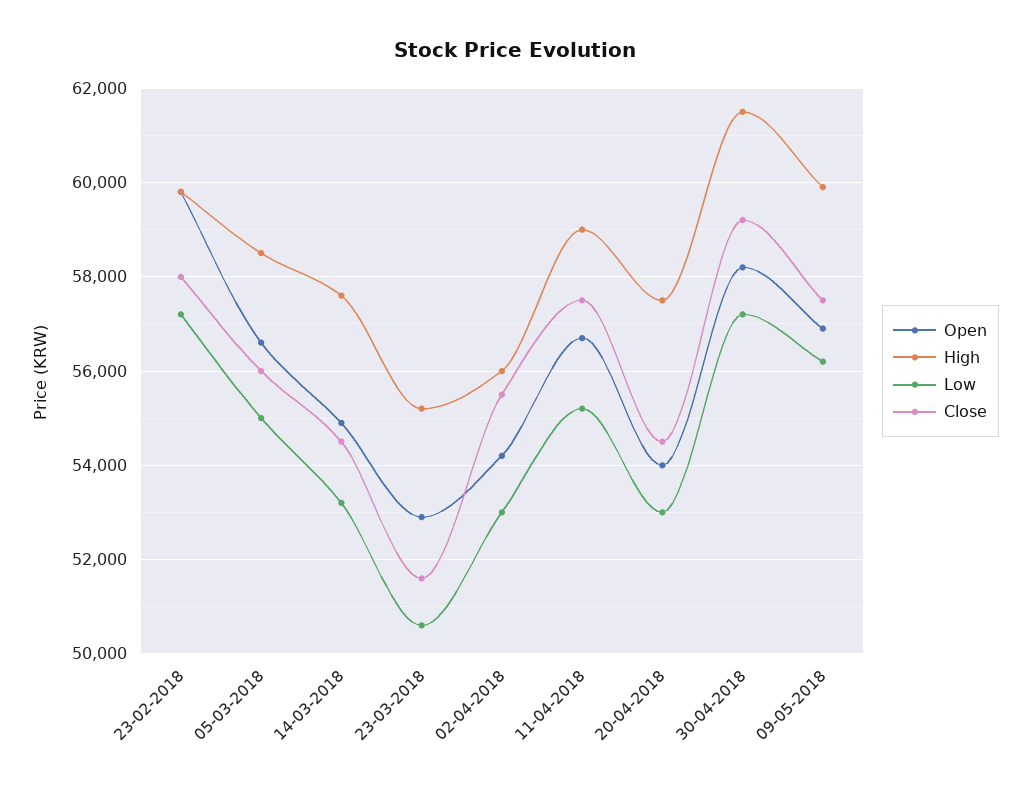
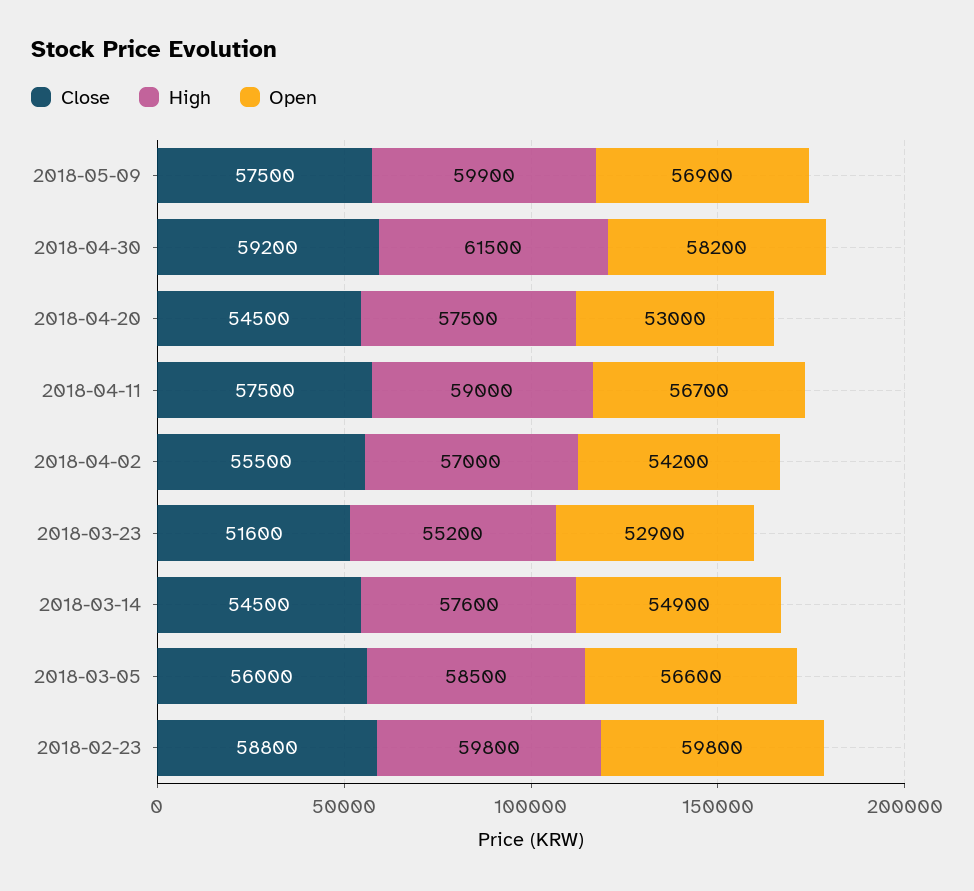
  {
    "Open": {
      "23-02-2018": 59800,
      "05-03-2018": 56600,
      "14-03-2018": 54900,
      "23-03-2018": 52900,
      "02-04-2018": 54200,
      "11-04-2018": 56700,
-     "20-04-2018": 54000,
+     "20-04-2018": 53000,
      "30-04-2018": 58200,
      "09-05-2018": 56900
    },
    "High": {
      "23-02-2018": 59800,
      "05-03-2018": 58500,
      "14-03-2018": 57600,
      "23-03-2018": 55200,
-     "02-04-2018": 56000,
+     "02-04-2018": 57000,
      "11-04-2018": 59000,
      "20-04-2018": 57500,
      "30-04-2018": 61500,
      "09-05-2018": 59900
    },
-   "Low": {
-     "23-02-2018": 57200,
-     "05-03-2018": 55000,
-     "14-03-2018": 53200,
-     "23-03-2018": 50600,
-     "02-04-2018": 53000,
-     "11-04-2018": 55200,
-     "20-04-2018": 53000,
-     "30-04-2018": 57200,
-     "09-05-2018": 56200
-   },
    "Close": {
-     "23-02-2018": 58000,
+     "23-02-2018": 58800,
      "05-03-2018": 56000,
      "14-03-2018": 54500,
      "23-03-2018": 51600,
      "02-04-2018": 55500,
      "11-04-2018": 57500,
      "20-04-2018": 54500,
      "30-04-2018": 59200,
      "09-05-2018": 57500
    }
  }

